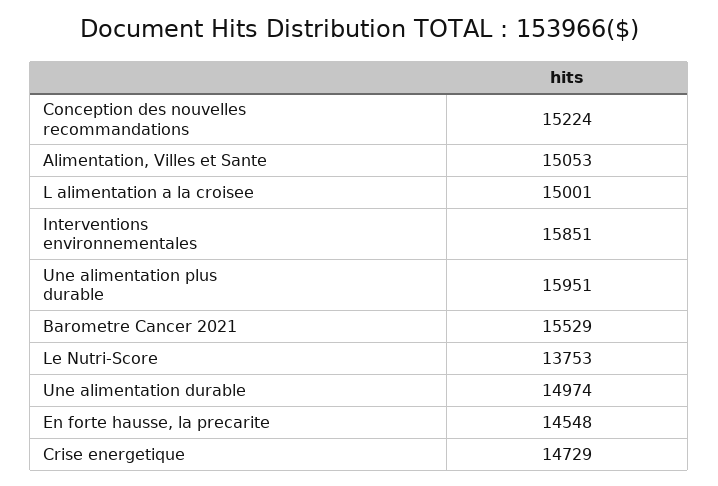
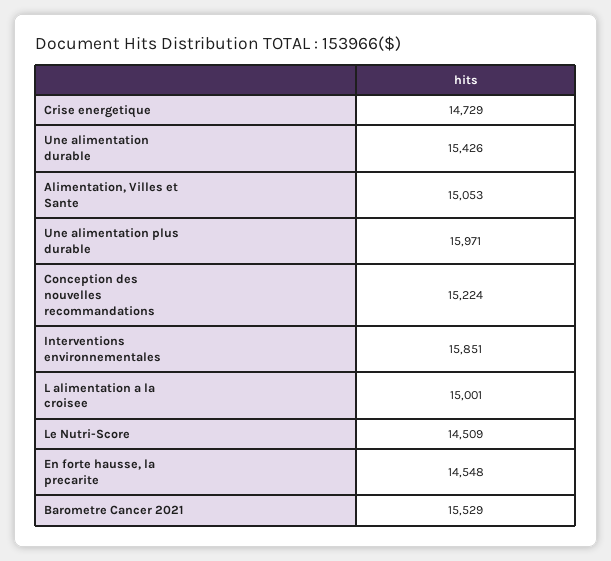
  {
    "Conception des nouvelles recommandations": 15224,
    "Alimentation, Villes et Sante": 15053,
    "L alimentation a la croisee": 15001,
    "Interventions environnementales": 15851,
-   "Une alimentation plus durable": 15951,
+   "Une alimentation plus durable": 15971,
    "Barometre Cancer 2021": 15529,
-   "Le Nutri-Score": 13753,
+   "Le Nutri-Score": 14509,
-   "Une alimentation durable": 14974,
+   "Une alimentation durable": 15426,
    "En forte hausse, la precarite": 14548,
    "Crise energetique": 14729
  }

